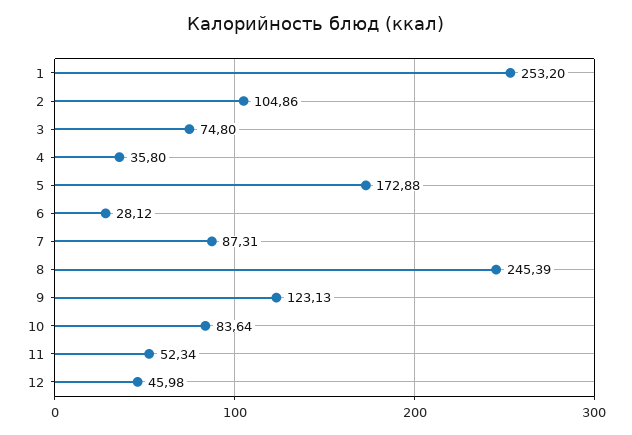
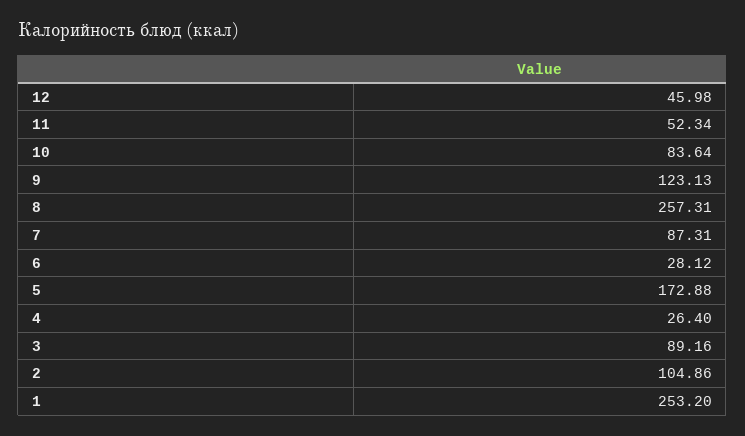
  {
    "1": 253.2,
    "2": 104.86,
-   "3": 74.8,
+   "3": 89.16,
-   "4": 35.8,
+   "4": 26.4,
    "5": 172.88,
    "6": 28.12,
    "7": 87.31,
-   "8": 245.39,
+   "8": 257.31,
    "9": 123.13,
    "10": 83.64,
    "11": 52.34,
    "12": 45.98
  }

